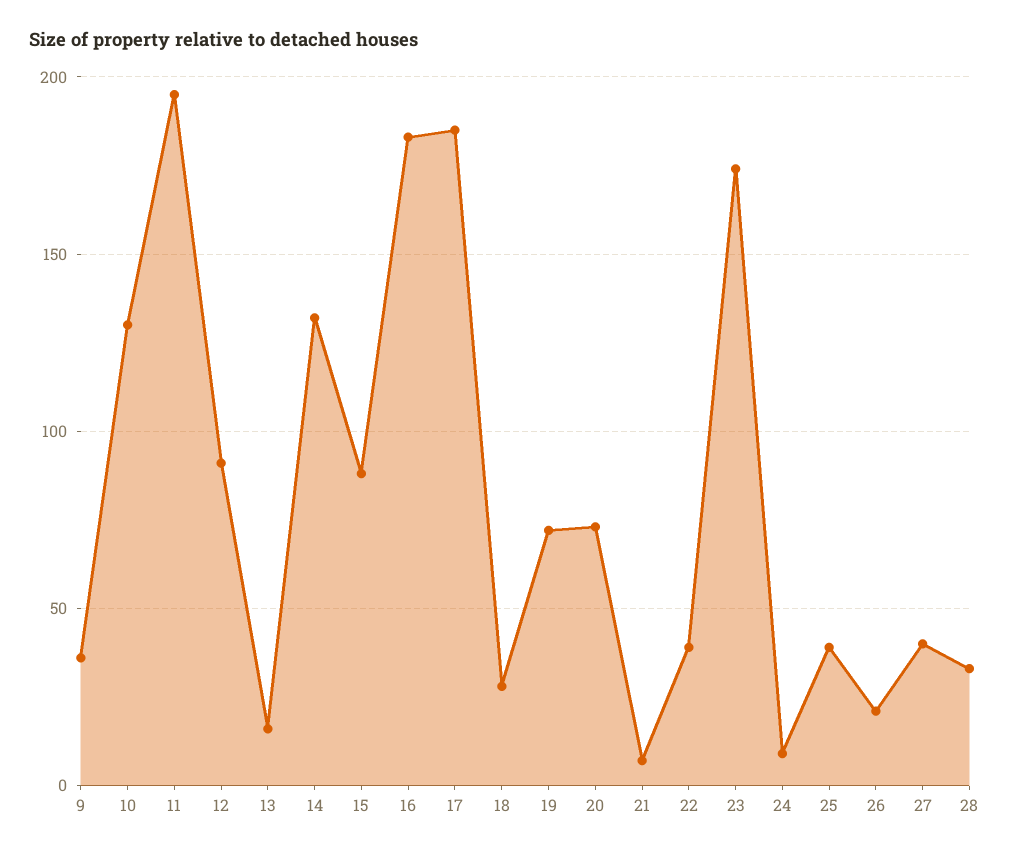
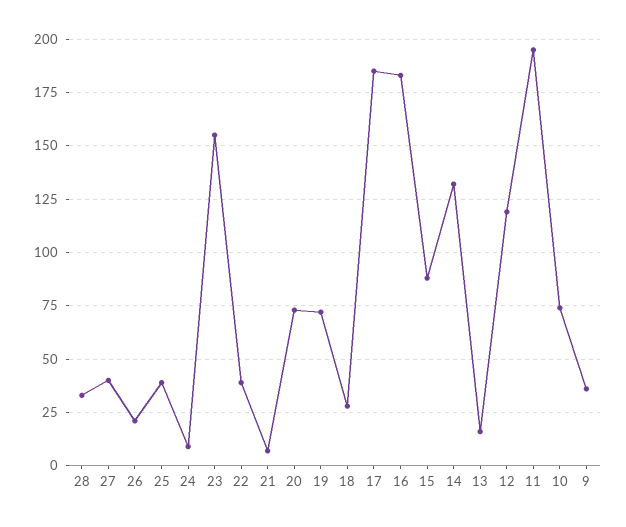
  {
    "9": 35,
-   "10": 130,
+   "10": 75,
    "11": 195,
-   "12": 90,
+   "12": 120,
    "13": 15,
    "14": 130,
    "15": 90,
    "16": 185,
    "17": 185,
    "18": 30,
    "19": 70,
    "20": 75,
    "21": 5,
    "22": 40,
-   "23": 175,
+   "23": 155,
    "24": 10,
    "25": 40,
    "26": 20,
    "27": 40,
    "28": 35
  }

